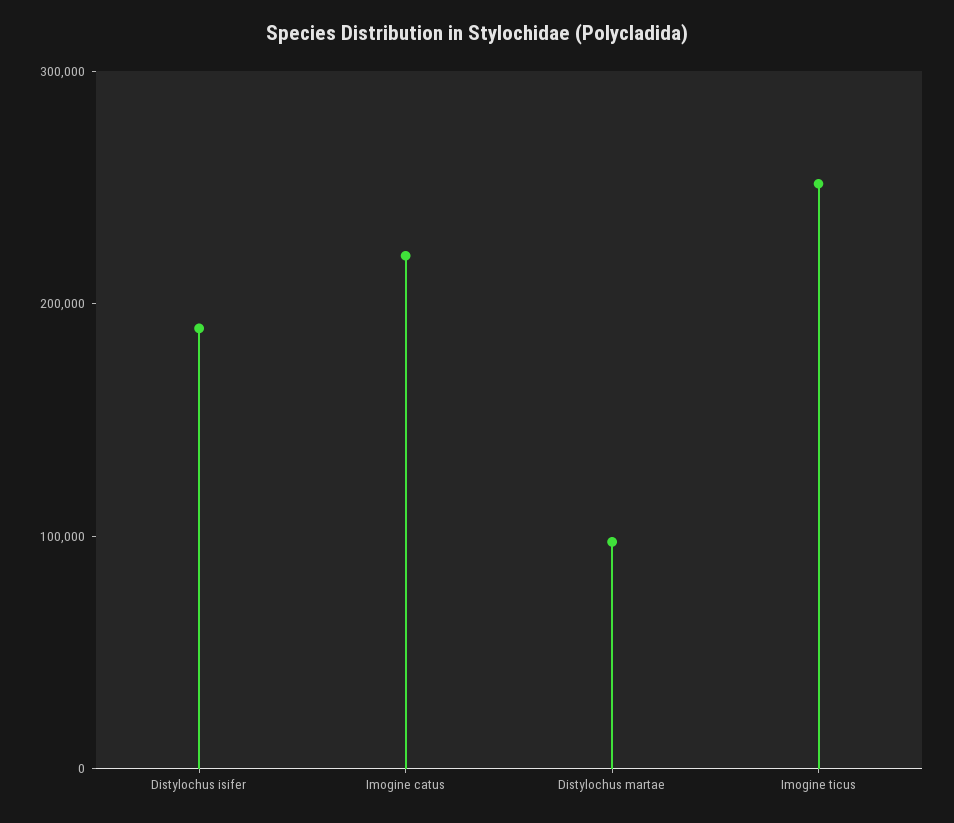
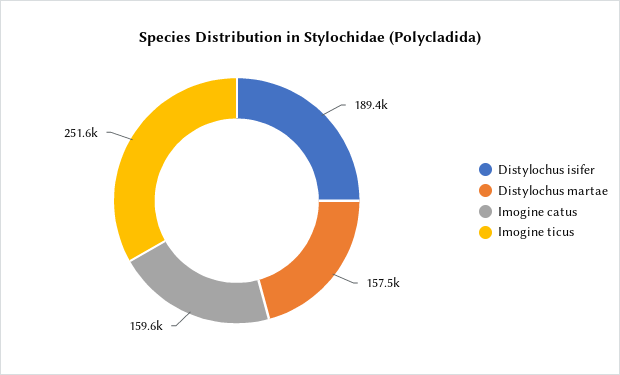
  {
    "Distylochus isifer": 189400,
-   "Imogine catus": 220000,
+   "Imogine catus": 159600,
-   "Distylochus martae": 100000,
+   "Distylochus martae": 157500,
    "Imogine ticus": 251600
  }

